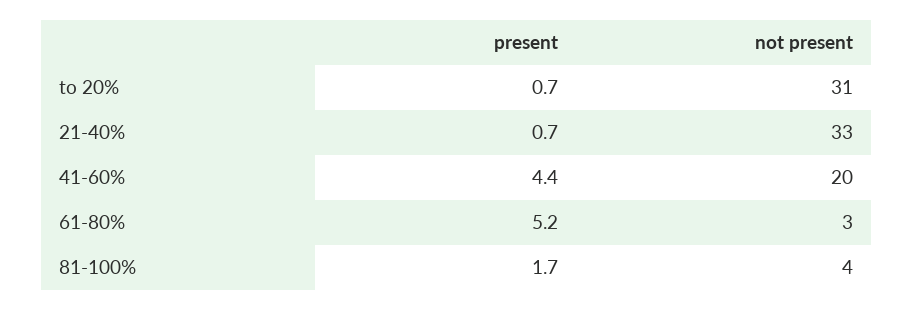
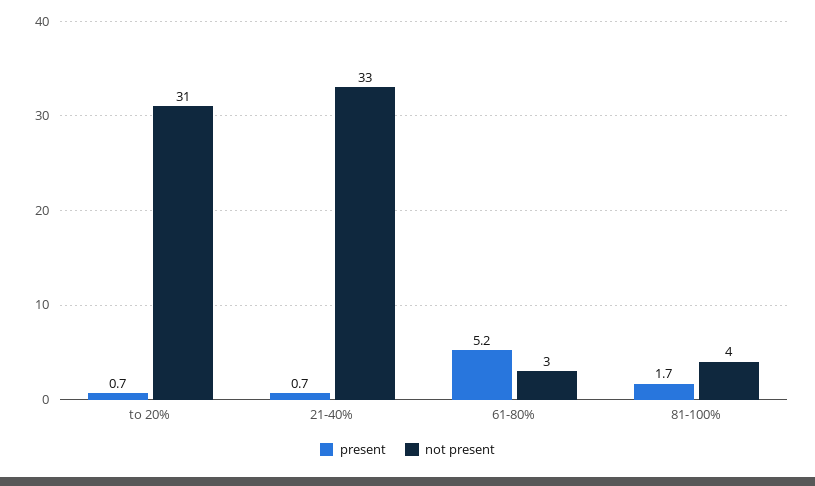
  {
    "present": {
      "to 20%": 0.7,
      "21-40%": 0.7,
-     "41-60%": 4.4,
      "61-80%": 5.2,
      "81-100%": 1.7
    },
    "not present": {
      "to 20%": 31,
      "21-40%": 33,
-     "41-60%": 20,
      "61-80%": 3,
      "81-100%": 4
    }
  }

